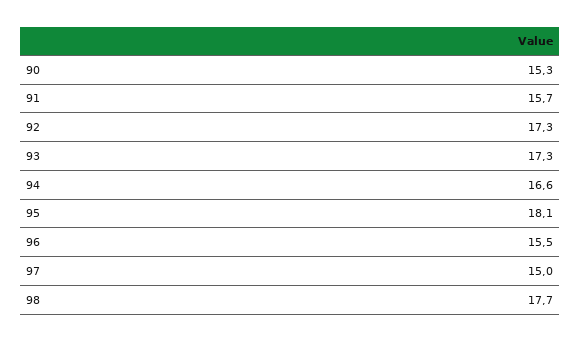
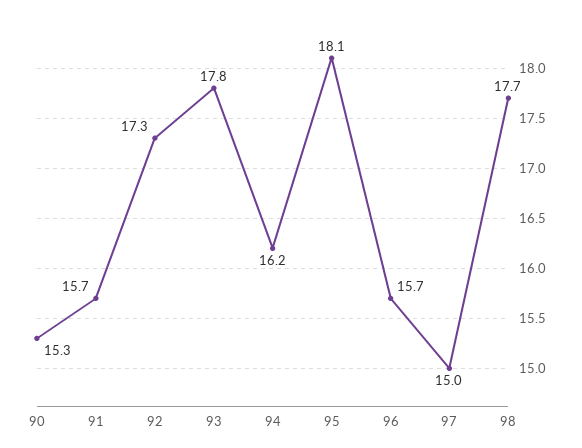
  {
    "90": 15.3,
    "91": 15.7,
    "92": 17.3,
-   "93": 17.3,
+   "93": 17.8,
-   "94": 16.6,
+   "94": 16.2,
    "95": 18.1,
-   "96": 15.5,
+   "96": 15.7,
    "97": 15,
    "98": 17.7
  }

